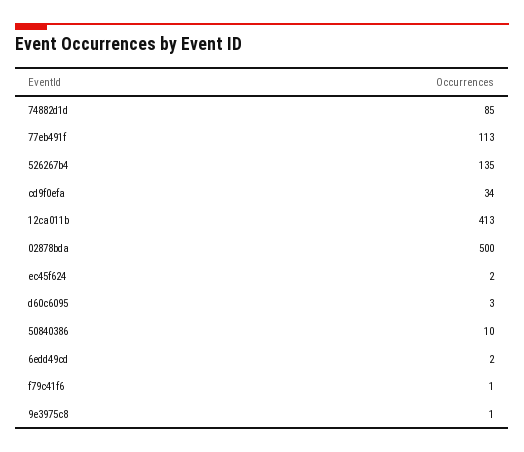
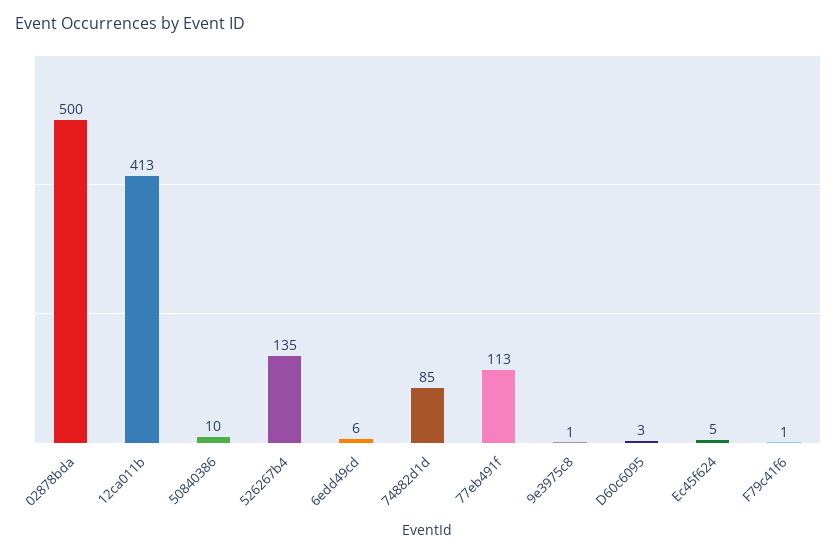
  {
    "74882d1d": 85,
    "77eb491f": 113,
    "526267b4": 135,
-   "cd9f0efa": 34,
    "12ca011b": 413,
    "02878bda": 500,
-   "ec45f624": 2,
+   "ec45f624": 5,
    "d60c6095": 3,
    "50840386": 10,
-   "6edd49cd": 2,
+   "6edd49cd": 6,
    "f79c41f6": 1,
    "9e3975c8": 1
  }

